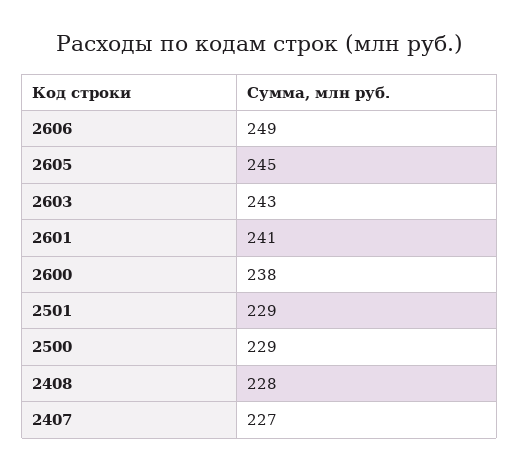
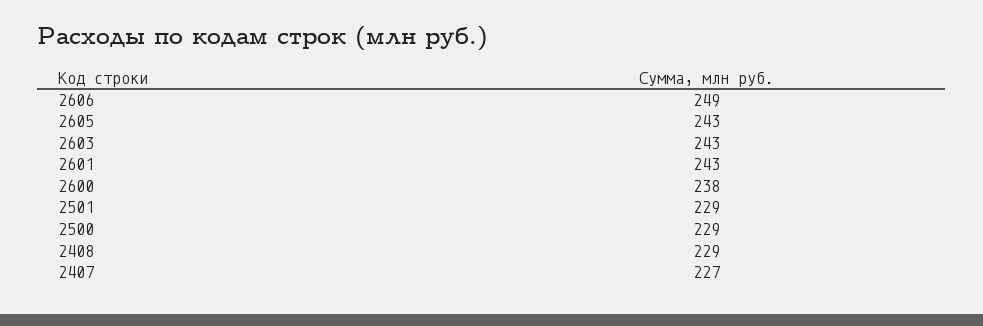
  {
    "2606": 249,
-   "2605": 245,
+   "2605": 243,
    "2603": 243,
-   "2601": 241,
+   "2601": 243,
    "2600": 238,
    "2501": 229,
    "2500": 229,
-   "2408": 228,
+   "2408": 229,
    "2407": 227
  }

